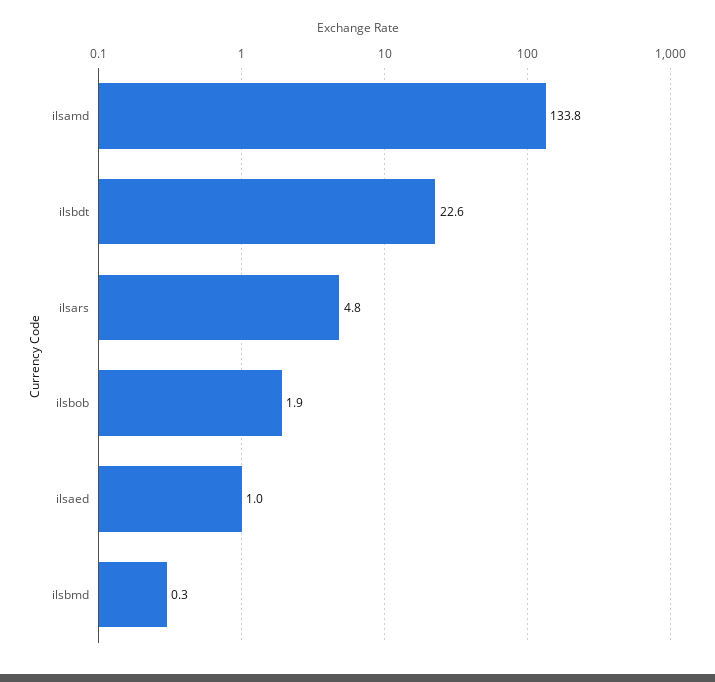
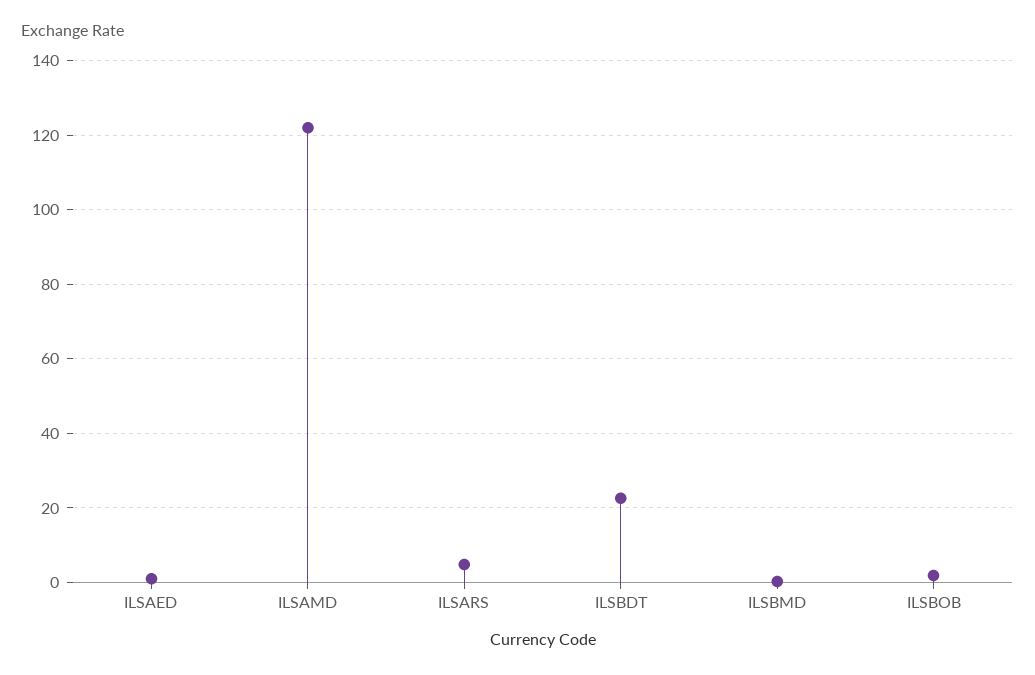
  {
-   "ilsamd": 133.8,
+   "ilsamd": 122,
    "ilsbdt": 22.6,
    "ilsars": 4.8,
    "ilsbob": 1.9,
    "ilsaed": 1,
    "ilsbmd": 0.3
  }

